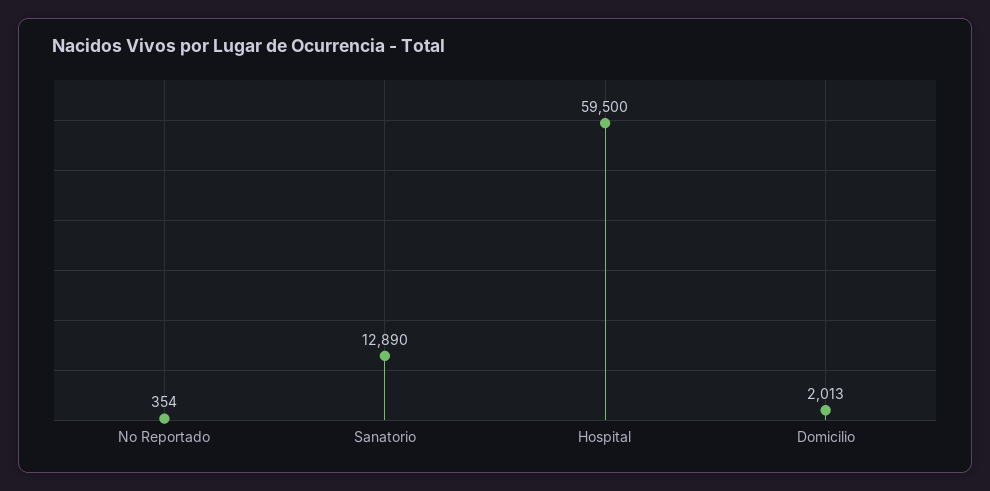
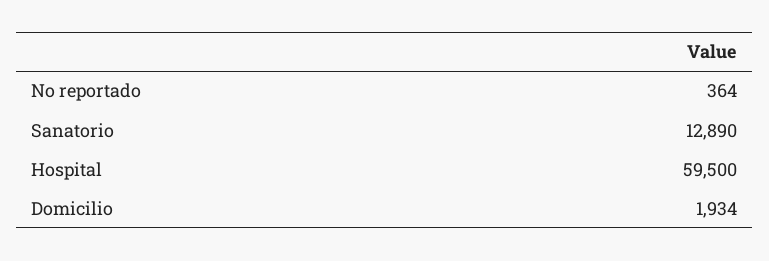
  {
-   "No Reportado": 354,
+   "No Reportado": 364,
    "Sanatorio": 12890,
    "Hospital": 59500,
-   "Domicilio": 2013
+   "Domicilio": 1934
  }

